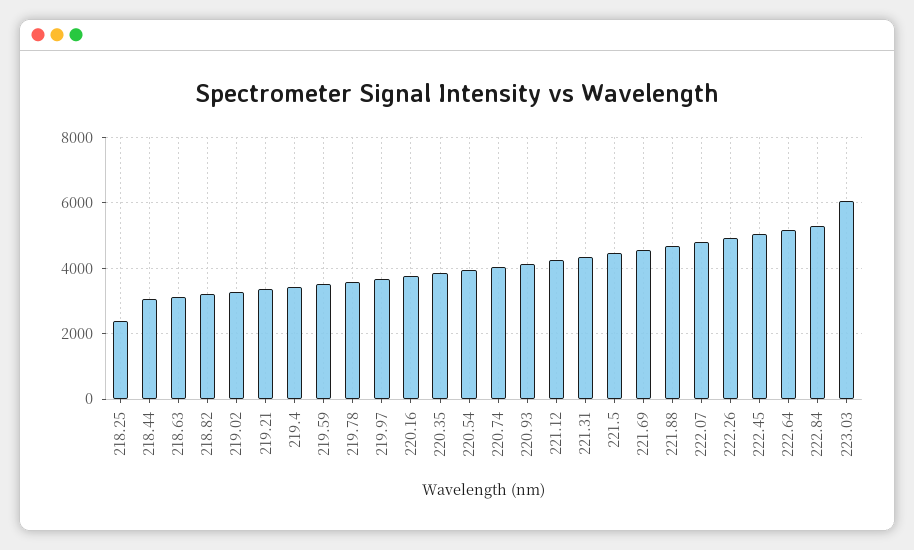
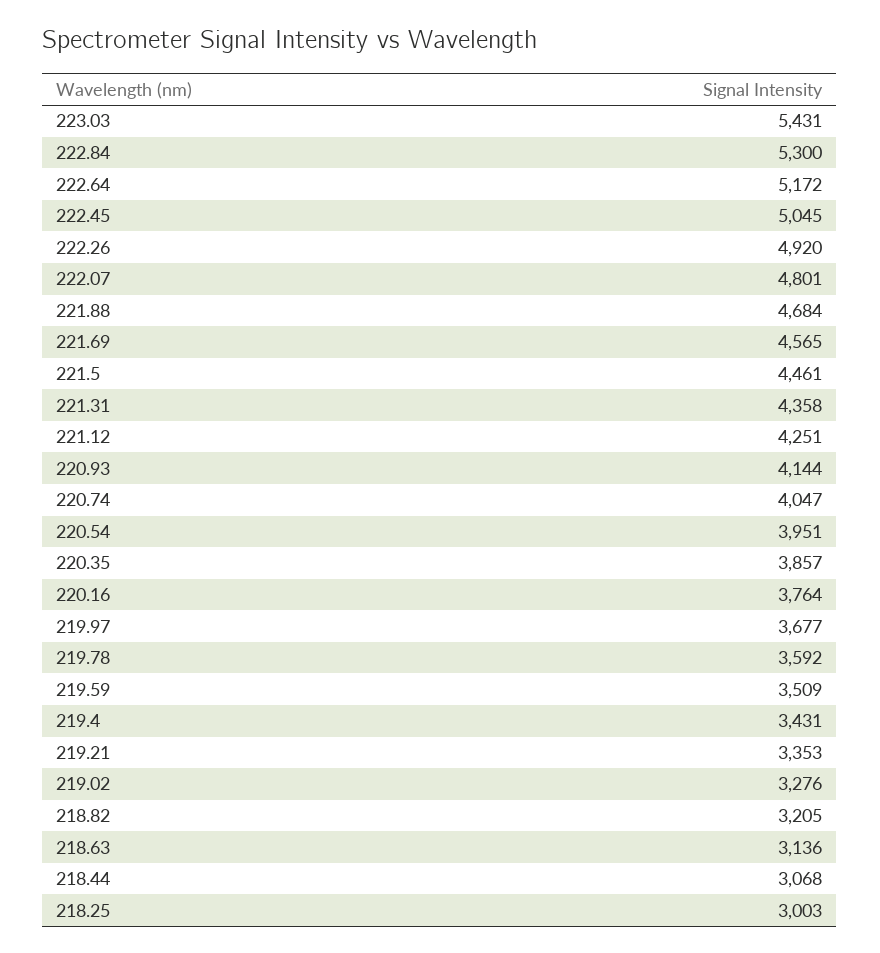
  {
-   "218.25": 2400,
+   "218.25": 3003,
    "218.44": 3068,
    "218.63": 3136,
    "218.82": 3205,
    "219.02": 3276,
    "219.21": 3353,
    "219.4": 3431,
    "219.59": 3509,
    "219.78": 3592,
    "219.97": 3677,
    "220.16": 3764,
    "220.35": 3857,
    "220.54": 3951,
    "220.74": 4047,
    "220.93": 4144,
    "221.12": 4251,
    "221.31": 4358,
    "221.5": 4461,
    "221.69": 4565,
    "221.88": 4684,
    "222.07": 4801,
    "222.26": 4920,
    "222.45": 5045,
    "222.64": 5172,
    "222.84": 5300,
-   "223.03": 6000
+   "223.03": 5431
  }

